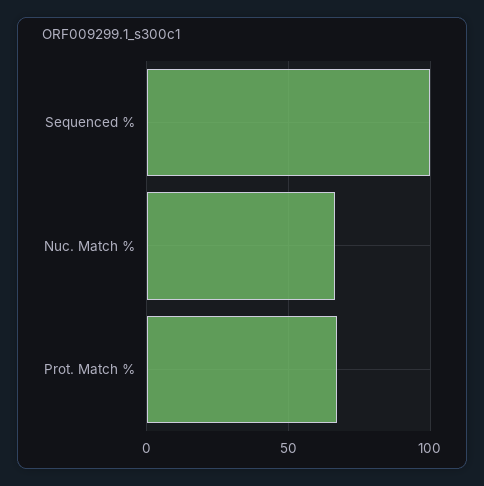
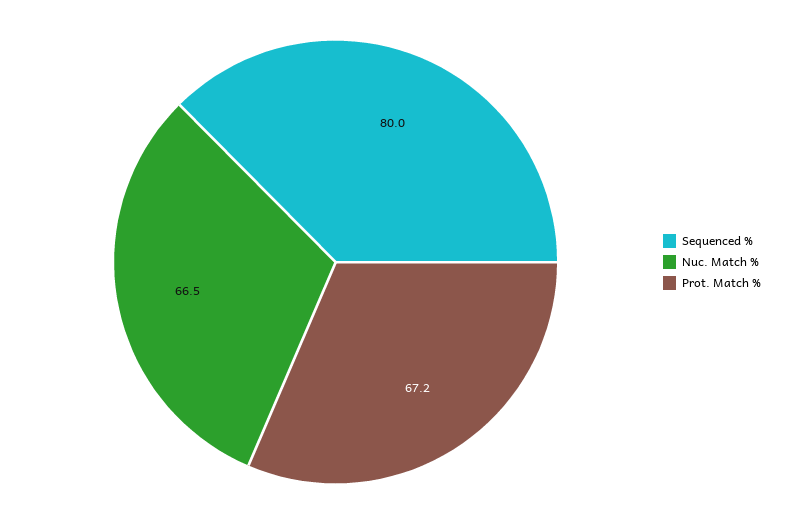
  {
-   "Sequenced %": 100,
+   "Sequenced %": 80,
    "Nuc. Match %": 66.5,
    "Prot. Match %": 67.2
  }

